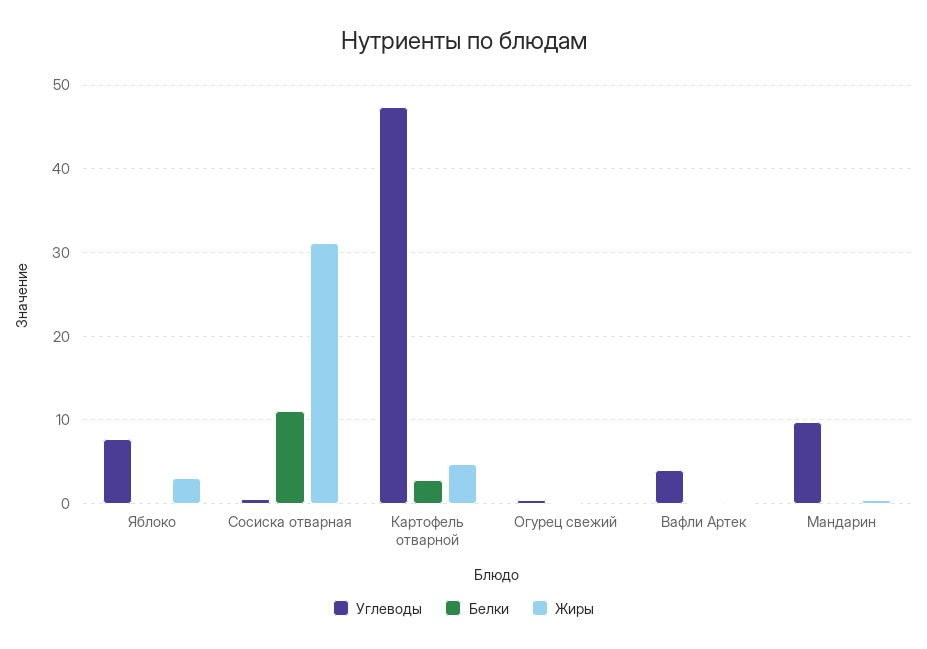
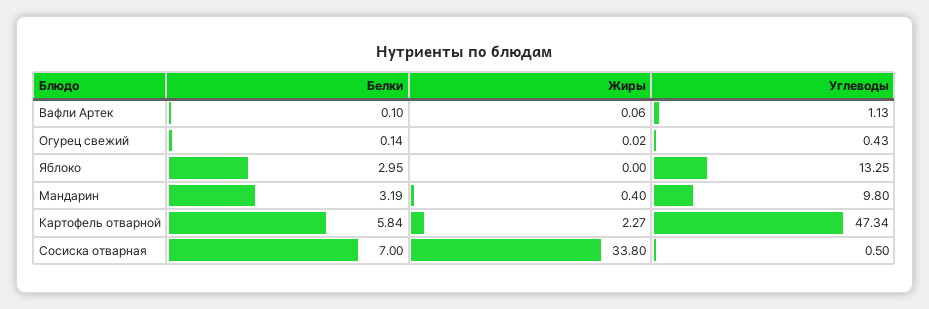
  {
    "Углеводы": {
-     "Яблоко": 8,
+     "Яблоко": 13.25,
      "Сосиска отварная": 0.5,
      "Картофель отварной": 47.34,
      "Огурец свежий": 0.43,
-     "Вафли Артек": 4,
+     "Вафли Артек": 1.13,
      "Мандарин": 9.8
    },
    "Белки": {
-     "Яблоко": 0,
+     "Яблоко": 2.95,
-     "Сосиска отварная": 11,
+     "Сосиска отварная": 7,
-     "Картофель отварной": 3,
+     "Картофель отварной": 5.84,
      "Огурец свежий": 0.14,
      "Вафли Артек": 0.1,
-     "Мандарин": 0
+     "Мандарин": 3.19
    },
    "Жиры": {
-     "Яблоко": 3,
+     "Яблоко": 0,
-     "Сосиска отварная": 31,
+     "Сосиска отварная": 33.8,
-     "Картофель отварной": 5,
+     "Картофель отварной": 2.27,
      "Огурец свежий": 0.02,
      "Вафли Артек": 0.06,
      "Мандарин": 0.4
    }
  }

